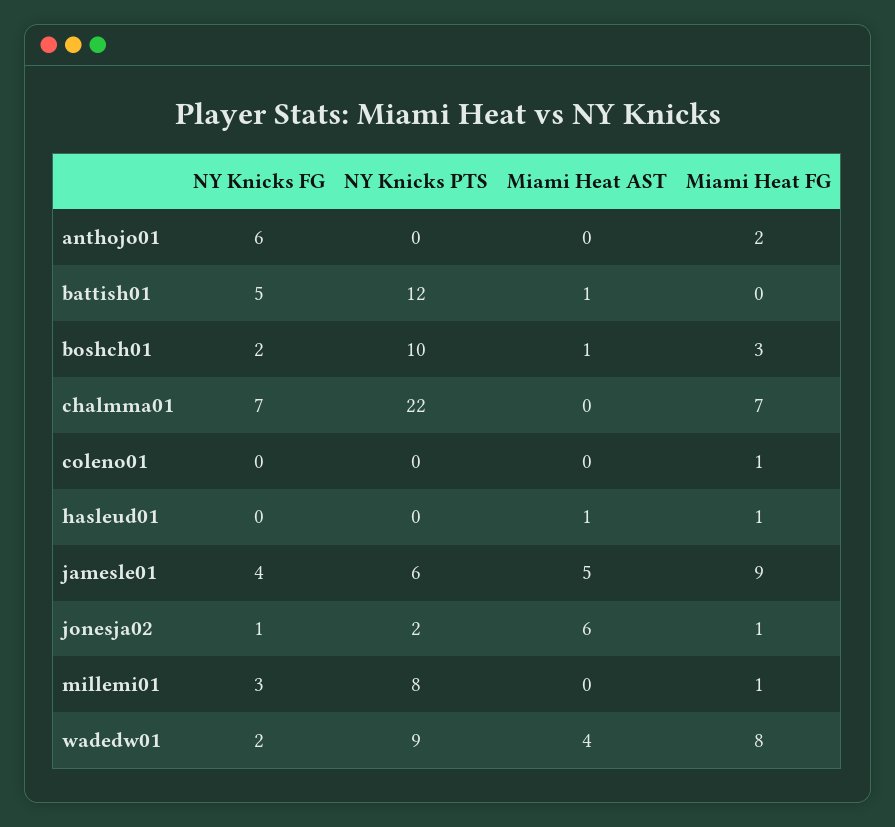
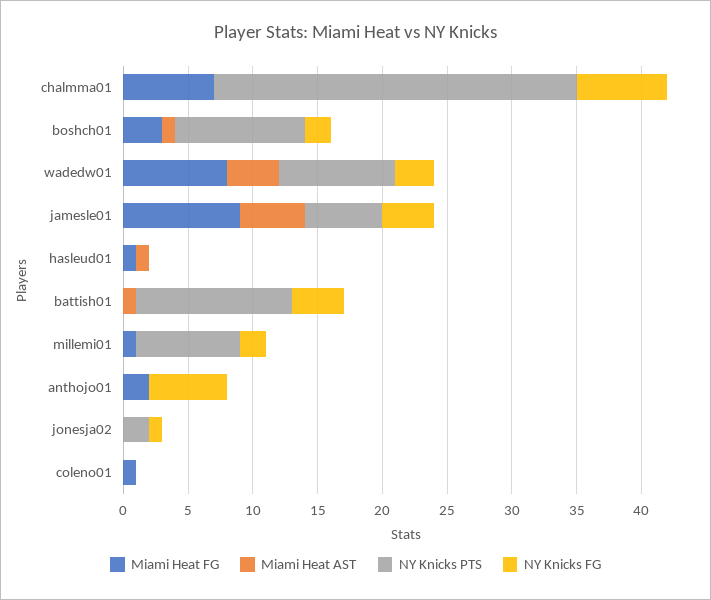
  {
    "NY Knicks FG": {
      "anthojo01": 6,
-     "battish01": 5,
+     "battish01": 4,
      "boshch01": 2,
      "chalmma01": 7,
      "coleno01": 0,
      "hasleud01": 0,
      "jamesle01": 4,
      "jonesja02": 1,
-     "millemi01": 3,
+     "millemi01": 2,
-     "wadedw01": 2
+     "wadedw01": 3
    },
    "NY Knicks PTS": {
      "anthojo01": 0,
      "battish01": 12,
      "boshch01": 10,
-     "chalmma01": 22,
+     "chalmma01": 28,
      "coleno01": 0,
      "hasleud01": 0,
      "jamesle01": 6,
      "jonesja02": 2,
      "millemi01": 8,
      "wadedw01": 9
    },
    "Miami Heat AST": {
      "anthojo01": 0,
      "battish01": 1,
      "boshch01": 1,
      "chalmma01": 0,
      "coleno01": 0,
      "hasleud01": 1,
      "jamesle01": 5,
-     "jonesja02": 6,
+     "jonesja02": 0,
      "millemi01": 0,
      "wadedw01": 4
    },
    "Miami Heat FG": {
      "anthojo01": 2,
      "battish01": 0,
      "boshch01": 3,
      "chalmma01": 7,
      "coleno01": 1,
      "hasleud01": 1,
      "jamesle01": 9,
-     "jonesja02": 1,
+     "jonesja02": 0,
      "millemi01": 1,
      "wadedw01": 8
    }
  }

